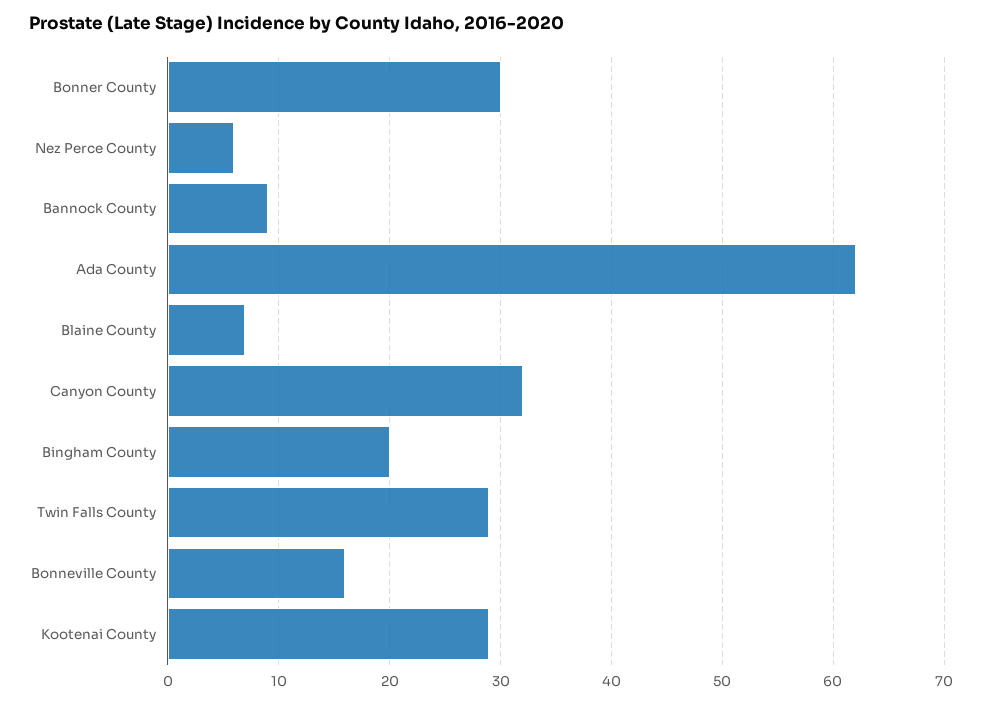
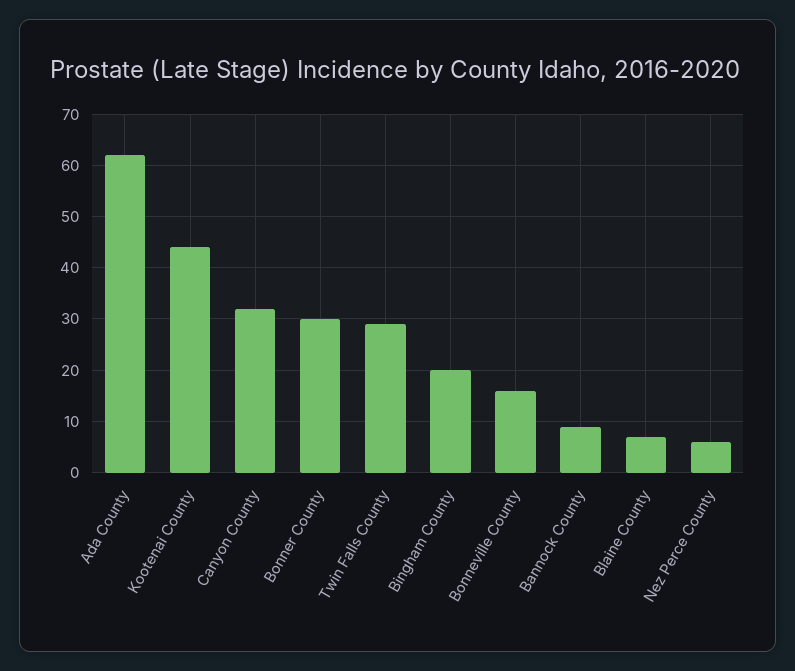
  {
    "Bonner County": 30,
    "Nez Perce County": 6,
    "Bannock County": 9,
    "Ada County": 62,
    "Blaine County": 7,
    "Canyon County": 32,
    "Bingham County": 20,
    "Twin Falls County": 29,
    "Bonneville County": 16,
-   "Kootenai County": 29
+   "Kootenai County": 45
  }

